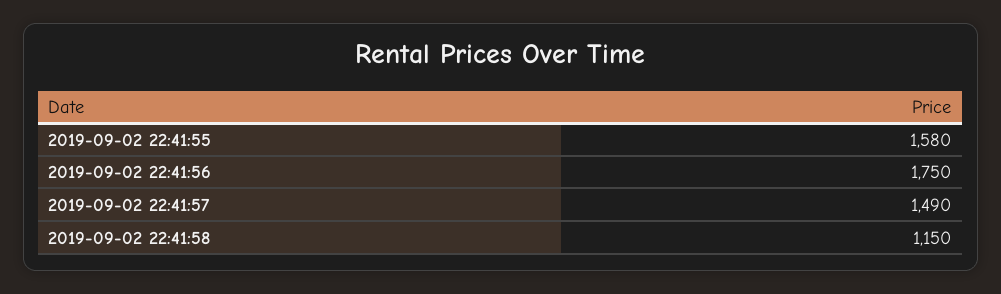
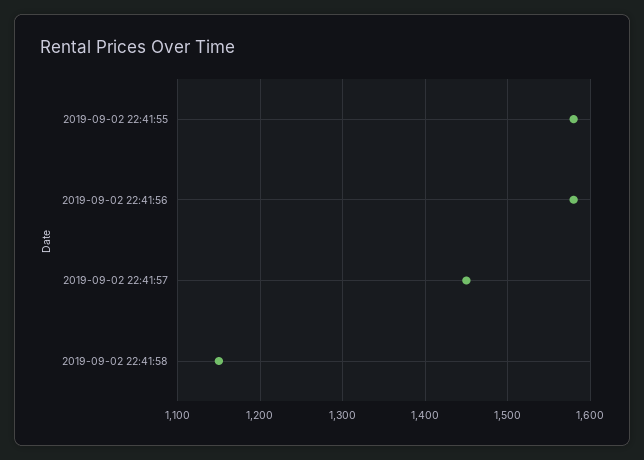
  {
    "2019-09-02 22:41:55": 1580,
-   "2019-09-02 22:41:56": 1750,
+   "2019-09-02 22:41:56": 1580,
-   "2019-09-02 22:41:57": 1490,
+   "2019-09-02 22:41:57": 1450,
    "2019-09-02 22:41:58": 1150
  }

